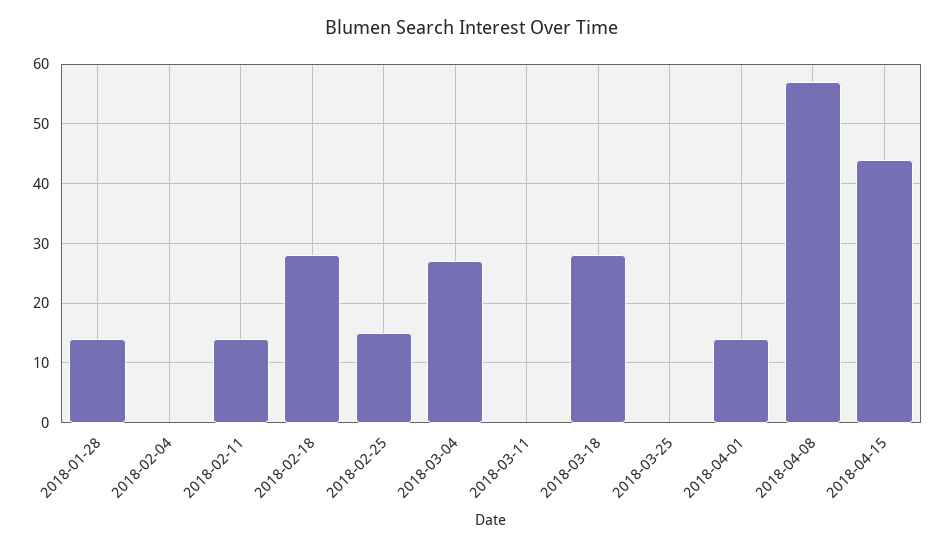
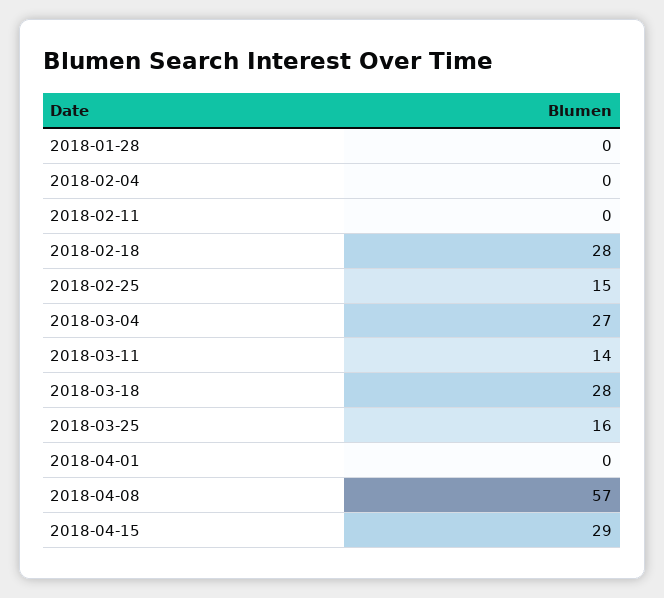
  {
-   "2018-01-28": 15,
+   "2018-01-28": 0,
    "2018-02-04": 0,
-   "2018-02-11": 15,
+   "2018-02-11": 0,
    "2018-02-18": 28,
    "2018-02-25": 15,
    "2018-03-04": 27,
-   "2018-03-11": 0,
+   "2018-03-11": 14,
    "2018-03-18": 28,
-   "2018-03-25": 0,
+   "2018-03-25": 16,
-   "2018-04-01": 15,
+   "2018-04-01": 0,
    "2018-04-08": 57,
-   "2018-04-15": 45
+   "2018-04-15": 29
  }

